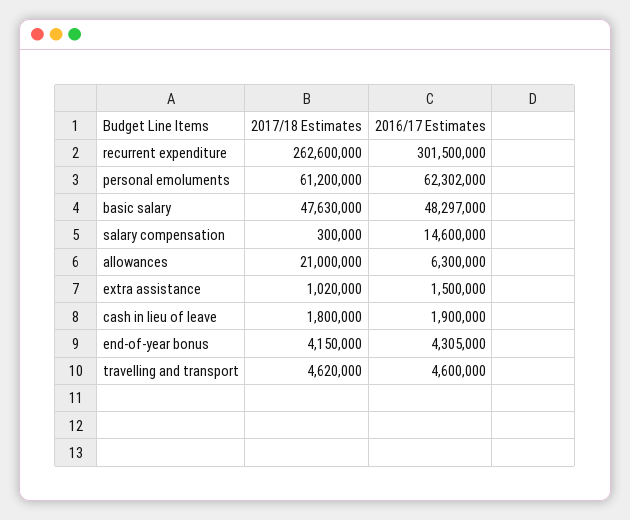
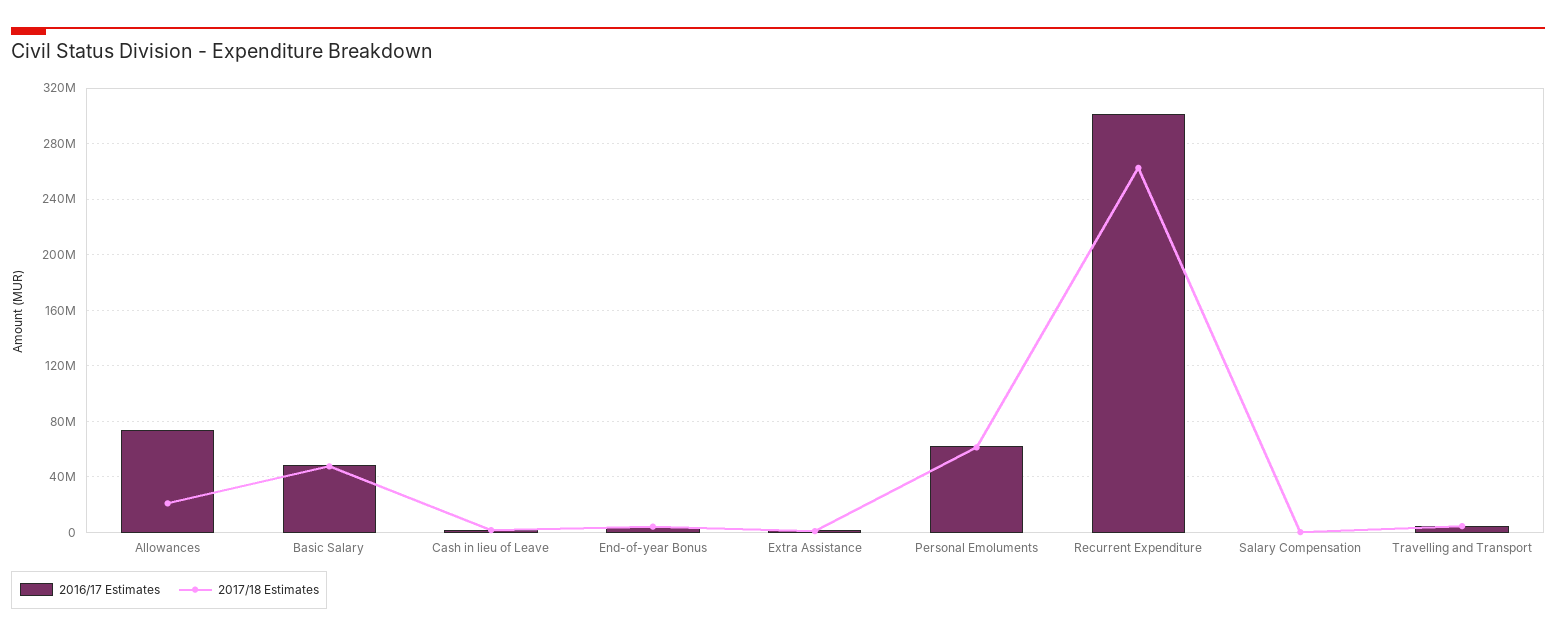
  {
    "2017/18 Estimates": {
      "recurrent expenditure": 262600000,
      "personal emoluments": 61200000,
      "basic salary": 47630000,
      "salary compensation": 300000,
      "allowances": 21000000,
      "extra assistance": 1020000,
      "cash in lieu of leave": 1800000,
      "end-of-year bonus": 4150000,
      "travelling and transport": 4620000
    },
    "2016/17 Estimates": {
      "recurrent expenditure": 301500000,
      "personal emoluments": 62302000,
      "basic salary": 48297000,
-     "salary compensation": 14600000,
+     "salary compensation": 0,
-     "allowances": 6300000,
+     "allowances": 75000000,
      "extra assistance": 1500000,
      "cash in lieu of leave": 1900000,
      "end-of-year bonus": 4305000,
      "travelling and transport": 4600000
    }
  }

